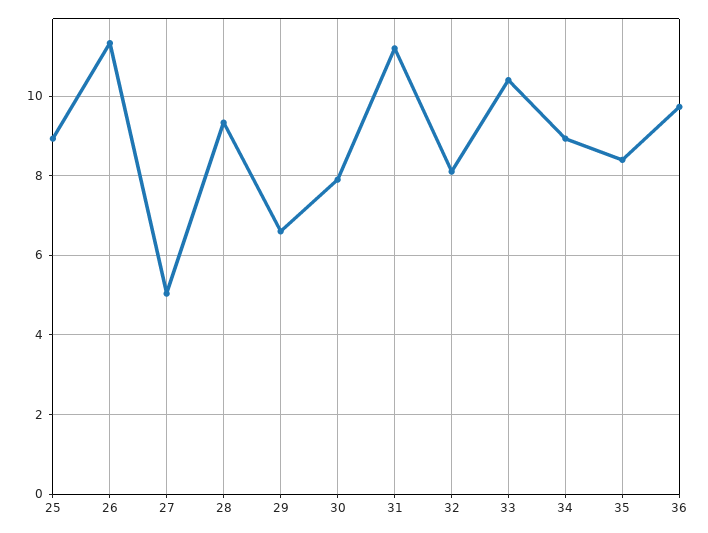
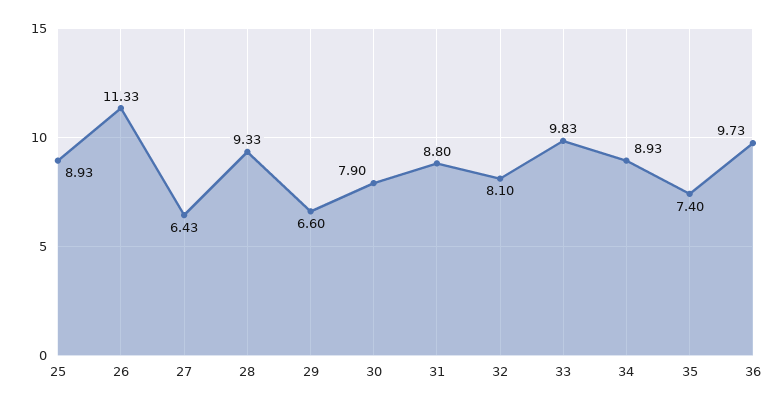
  {
    "25": 8.93,
    "26": 11.33,
-   "27": 5,
+   "27": 6.43,
    "28": 9.33,
    "29": 6.6,
    "30": 7.9,
-   "31": 11.2,
+   "31": 8.8,
    "32": 8.1,
-   "33": 10.4,
+   "33": 9.83,
    "34": 8.93,
-   "35": 8.4,
+   "35": 7.4,
    "36": 9.73
  }

